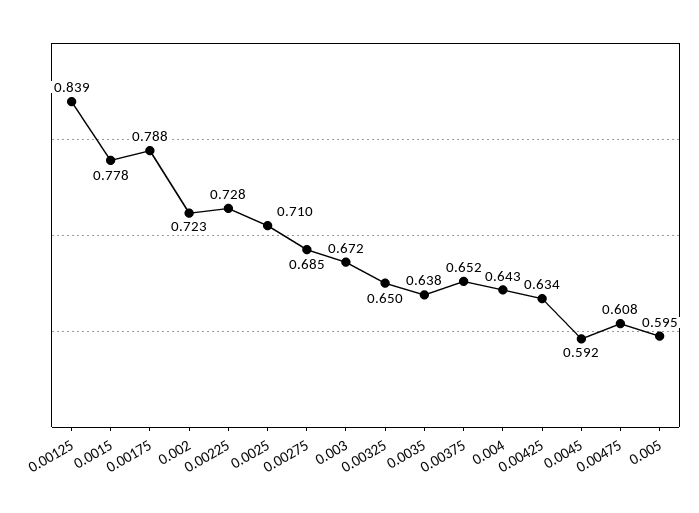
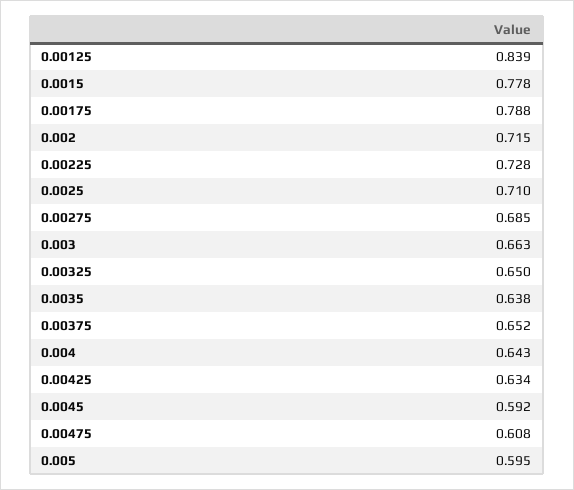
  {
    "0.00125": 0.839,
    "0.0015": 0.778,
    "0.00175": 0.788,
-   "0.002": 0.723,
+   "0.002": 0.715,
    "0.00225": 0.728,
    "0.0025": 0.71,
    "0.00275": 0.685,
-   "0.003": 0.672,
+   "0.003": 0.663,
    "0.00325": 0.65,
    "0.0035": 0.638,
    "0.00375": 0.652,
    "0.004": 0.643,
    "0.00425": 0.634,
    "0.0045": 0.592,
    "0.00475": 0.608,
    "0.005": 0.595
  }

